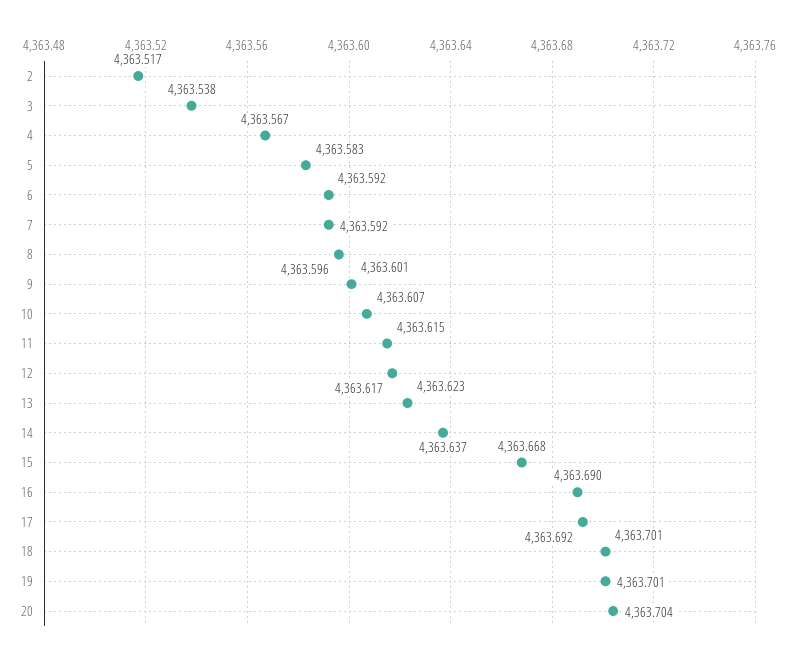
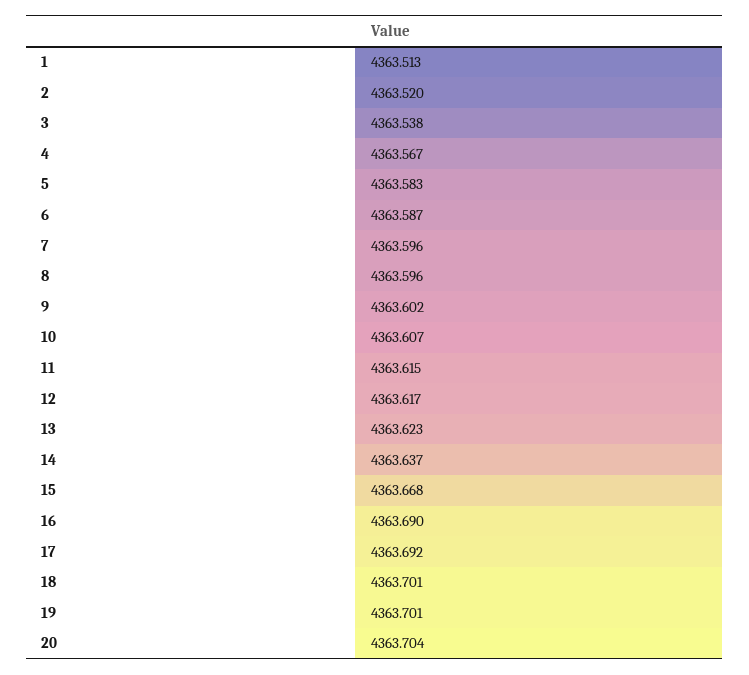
  {
-   "2": 4363.517,
+   "2": 4363.52,
    "3": 4363.538,
    "4": 4363.567,
    "5": 4363.583,
-   "6": 4363.592,
+   "6": 4363.587,
-   "7": 4363.592,
+   "7": 4363.596,
    "8": 4363.596,
-   "9": 4363.601,
+   "9": 4363.602,
    "10": 4363.607,
    "11": 4363.615,
    "12": 4363.617,
    "13": 4363.623,
    "14": 4363.637,
    "15": 4363.668,
    "16": 4363.69,
    "17": 4363.692,
    "18": 4363.701,
    "19": 4363.701,
-   "20": 4363.704
+   "20": 4363.704,
+   "1": 4363.513
  }

